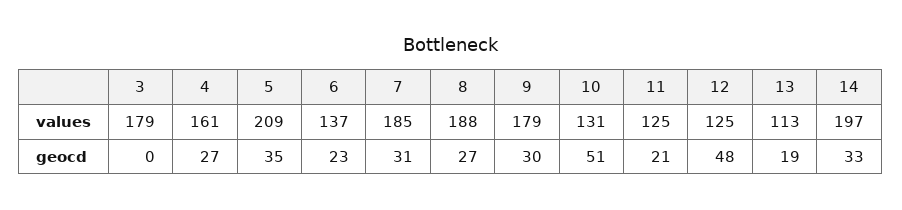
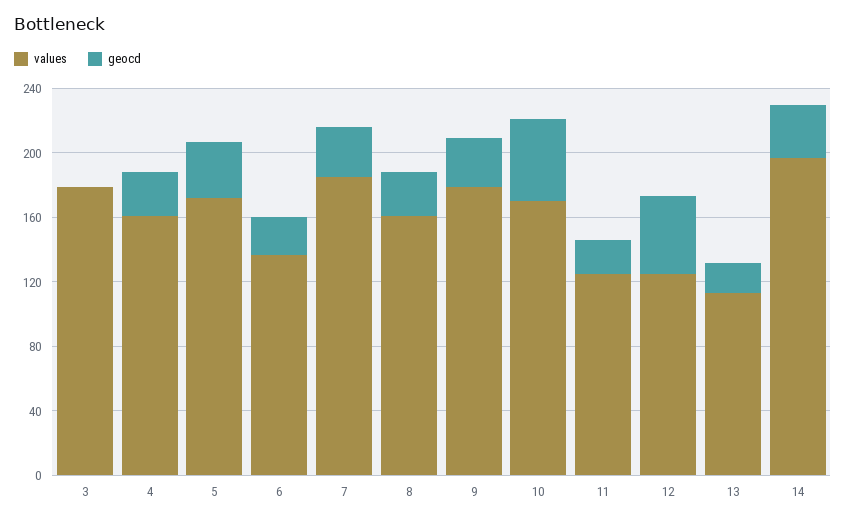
  {
    "values": {
      "3": 179,
      "4": 161,
-     "5": 209,
+     "5": 170,
      "6": 137,
      "7": 185,
-     "8": 188,
+     "8": 160,
      "9": 179,
-     "10": 131,
+     "10": 170,
      "11": 125,
      "12": 125,
      "13": 113,
      "14": 197
    },
    "geocd": {
      "3": 0,
      "4": 27,
      "5": 35,
      "6": 23,
      "7": 31,
      "8": 27,
      "9": 30,
      "10": 51,
      "11": 21,
      "12": 48,
      "13": 19,
      "14": 33
    }
  }

